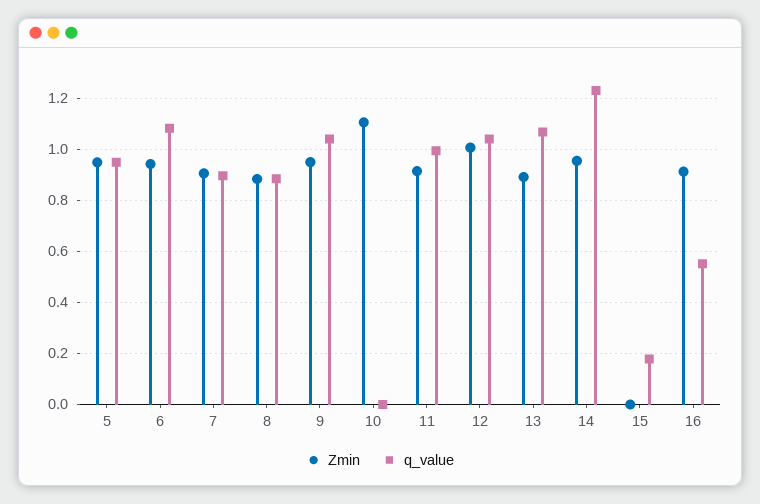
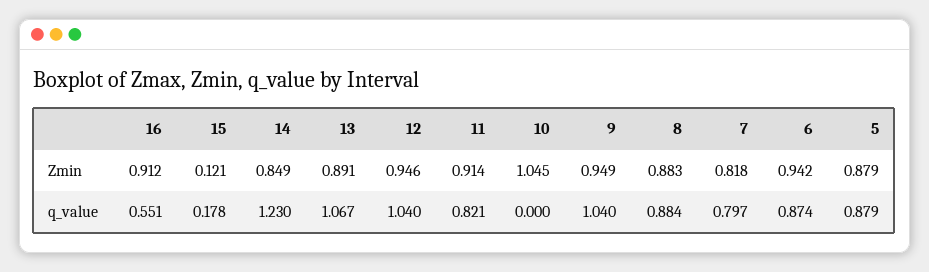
  {
    "Zmin": {
-     "5": 0.95,
+     "5": 0.879,
      "6": 0.942,
-     "7": 0.9,
+     "7": 0.818,
      "8": 0.883,
      "9": 0.949,
-     "10": 1.1,
+     "10": 1.045,
      "11": 0.914,
-     "12": 1,
+     "12": 0.946,
      "13": 0.891,
-     "14": 0.95,
+     "14": 0.849,
-     "15": 0,
+     "15": 0.121,
      "16": 0.912
    },
    "q_value": {
-     "5": 0.95,
+     "5": 0.879,
-     "6": 1.075,
+     "6": 0.874,
-     "7": 0.9,
+     "7": 0.797,
      "8": 0.884,
      "9": 1.04,
      "10": 0,
-     "11": 1,
+     "11": 0.821,
      "12": 1.04,
      "13": 1.067,
      "14": 1.23,
      "15": 0.178,
      "16": 0.551
    }
  }

